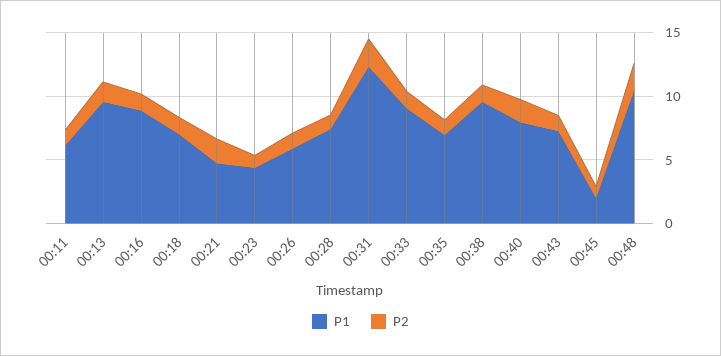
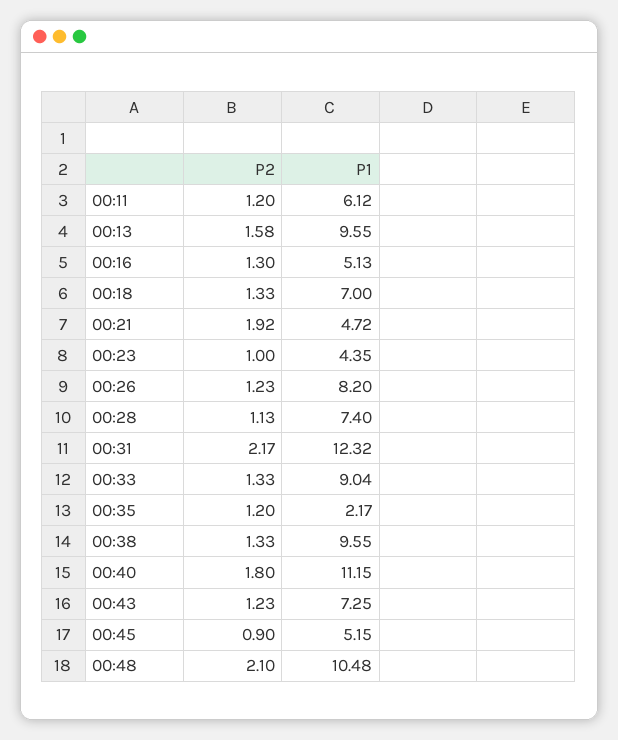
  {
    "P1": {
      "00:11": 6.12,
      "00:13": 9.55,
-     "00:16": 9,
+     "00:16": 5.13,
      "00:18": 7,
      "00:21": 4.72,
      "00:23": 4.35,
-     "00:26": 6,
+     "00:26": 8.2,
      "00:28": 7.4,
      "00:31": 12.32,
      "00:33": 9.04,
-     "00:35": 7,
+     "00:35": 2.17,
      "00:38": 9.55,
-     "00:40": 8,
+     "00:40": 11.15,
      "00:43": 7.25,
-     "00:45": 2,
+     "00:45": 5.15,
      "00:48": 10.48
    },
    "P2": {
      "00:11": 1.2,
      "00:13": 1.58,
      "00:16": 1.3,
      "00:18": 1.33,
      "00:21": 1.92,
      "00:23": 1,
      "00:26": 1.23,
      "00:28": 1.13,
      "00:31": 2.17,
      "00:33": 1.33,
      "00:35": 1.2,
      "00:38": 1.33,
      "00:40": 1.8,
      "00:43": 1.23,
      "00:45": 0.9,
      "00:48": 2.1
    }
  }

